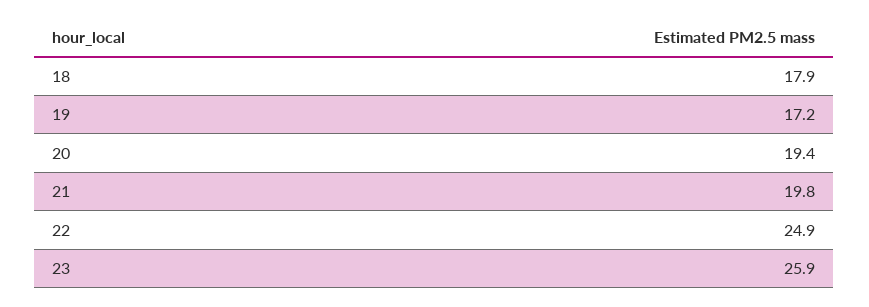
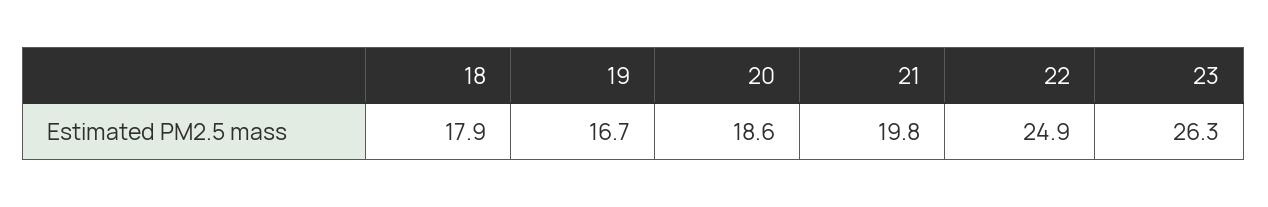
  {
    "18": 17.9,
-   "19": 17.2,
+   "19": 16.7,
-   "20": 19.4,
+   "20": 18.6,
    "21": 19.8,
    "22": 24.9,
-   "23": 25.9
+   "23": 26.3
  }

